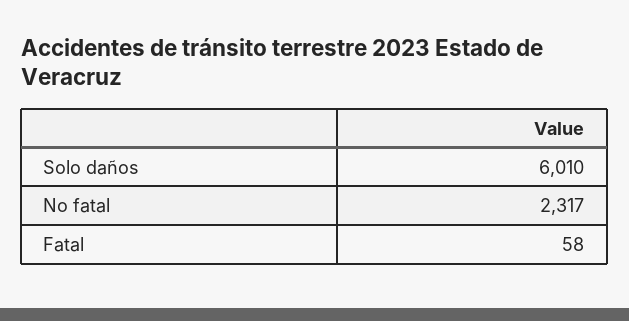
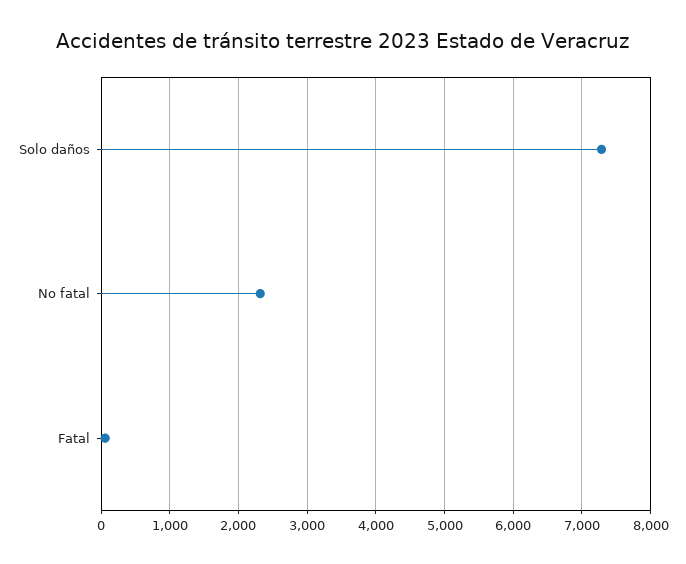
  {
-   "Solo daños": 6010,
+   "Solo daños": 7300,
    "No fatal": 2317,
    "Fatal": 58
  }

